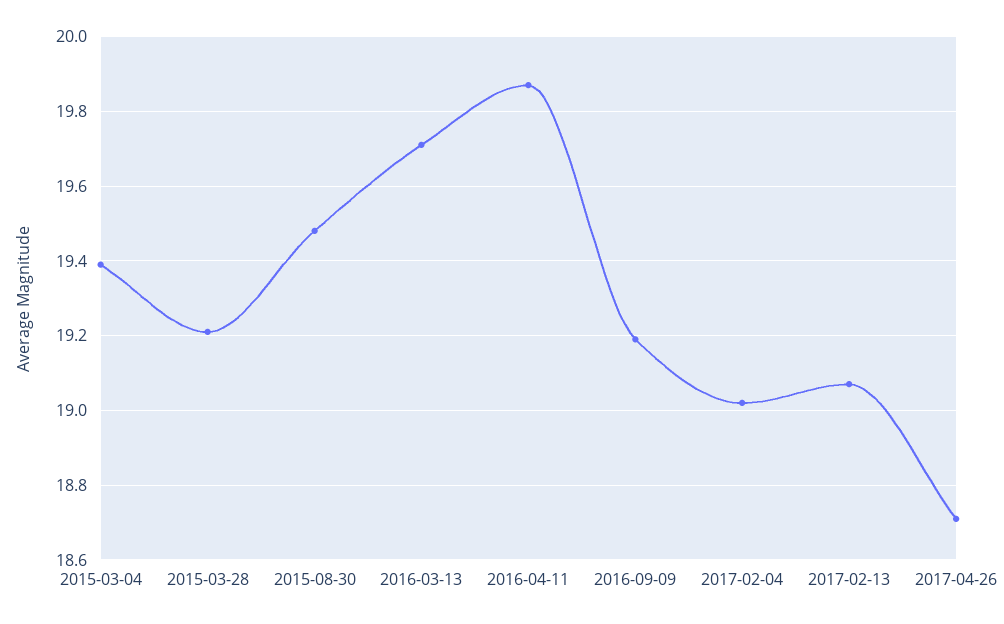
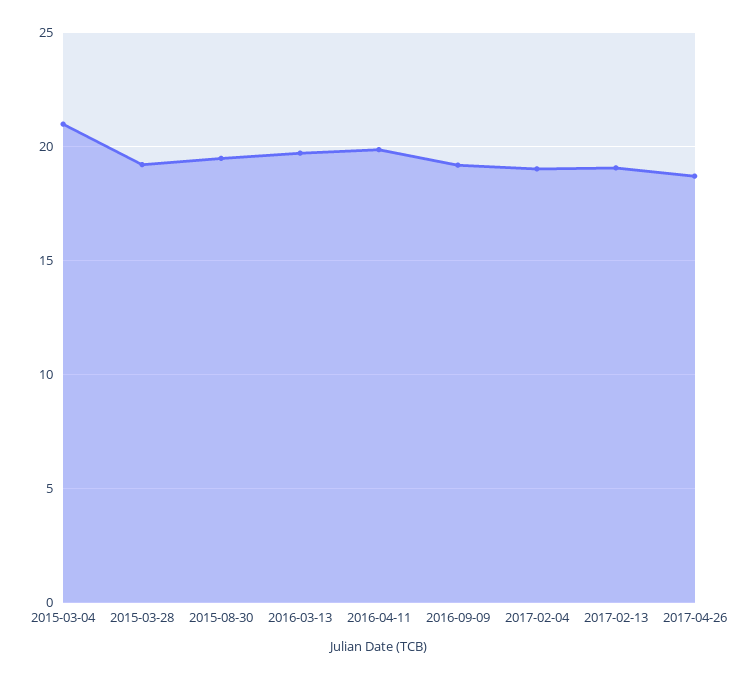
  {
-   "2015-03-04": 19.4,
+   "2015-03-04": 21,
    "2015-03-28": 19.2,
    "2015-08-30": 19.5,
    "2016-03-13": 19.7,
    "2016-04-11": 19.85,
    "2016-09-09": 19.2,
    "2017-02-04": 19,
    "2017-02-13": 19.05,
    "2017-04-26": 18.7
  }

